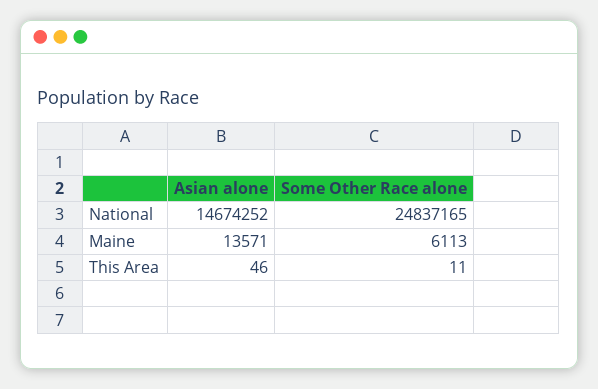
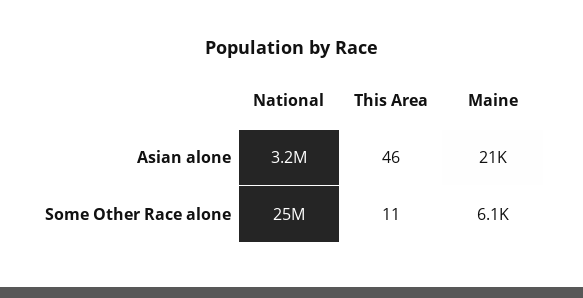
  {
    "Asian alone": {
-     "National": 14674252,
+     "National": 3200000,
-     "Maine": 13571,
+     "Maine": 21000,
      "This Area": 46
    },
    "Some Other Race alone": {
      "National": 24837165,
      "Maine": 6113,
      "This Area": 11
    }
  }

